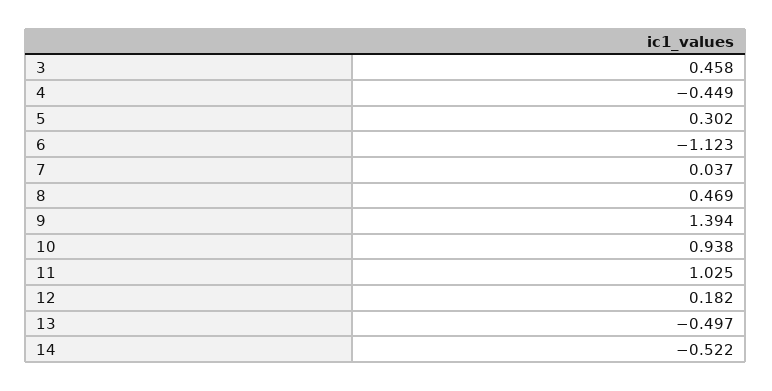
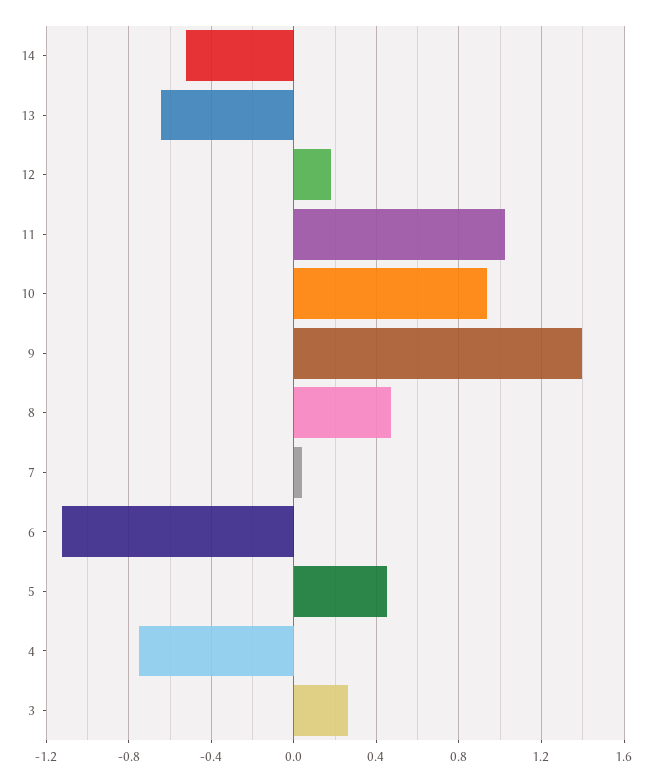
  {
-   "3": 0.458,
+   "3": 0.25,
-   "4": -0.449,
+   "4": -0.75,
-   "5": 0.302,
+   "5": 0.45,
    "6": -1.123,
    "7": 0.037,
    "8": 0.469,
    "9": 1.394,
    "10": 0.938,
    "11": 1.025,
    "12": 0.182,
-   "13": -0.497,
+   "13": -0.65,
    "14": -0.522
  }

